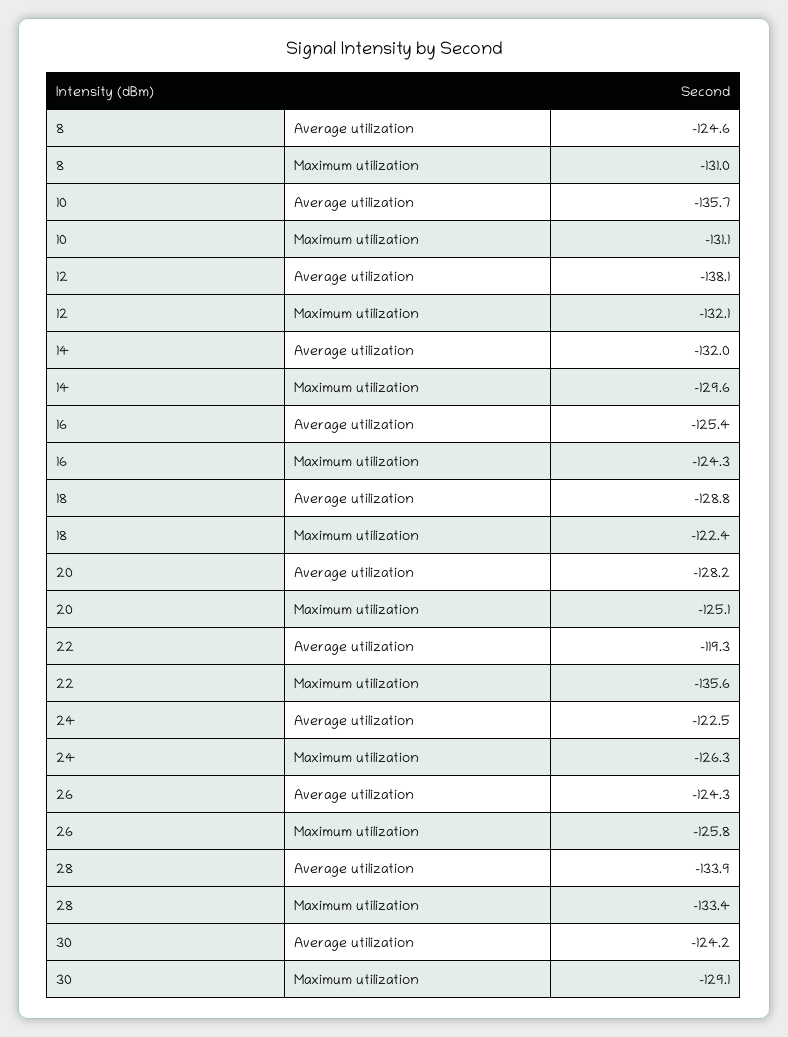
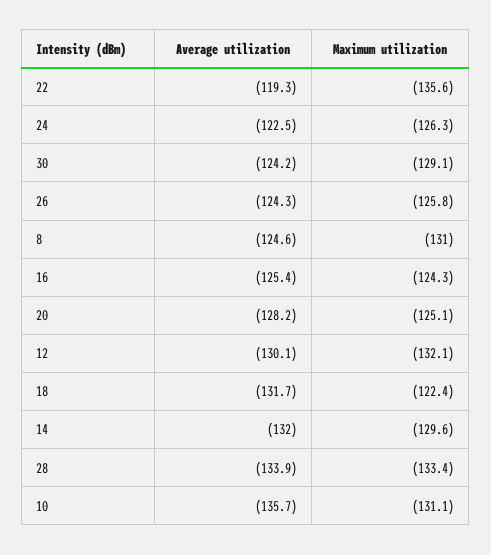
  {
    "8": {
      "Average utilization": -124.6,
      "Maximum utilization": -131
    },
    "10": {
      "Average utilization": -135.7,
      "Maximum utilization": -131.1
    },
    "12": {
-     "Average utilization": -138.1,
+     "Average utilization": -130.1,
      "Maximum utilization": -132.1
    },
    "14": {
      "Average utilization": -132,
      "Maximum utilization": -129.6
    },
    "16": {
      "Average utilization": -125.4,
      "Maximum utilization": -124.3
    },
    "18": {
-     "Average utilization": -128.8,
+     "Average utilization": -131.7,
      "Maximum utilization": -122.4
    },
    "20": {
      "Average utilization": -128.2,
      "Maximum utilization": -125.1
    },
    "22": {
      "Average utilization": -119.3,
      "Maximum utilization": -135.6
    },
    "24": {
      "Average utilization": -122.5,
      "Maximum utilization": -126.3
    },
    "26": {
      "Average utilization": -124.3,
      "Maximum utilization": -125.8
    },
    "28": {
      "Average utilization": -133.9,
      "Maximum utilization": -133.4
    },
    "30": {
      "Average utilization": -124.2,
      "Maximum utilization": -129.1
    }
  }

